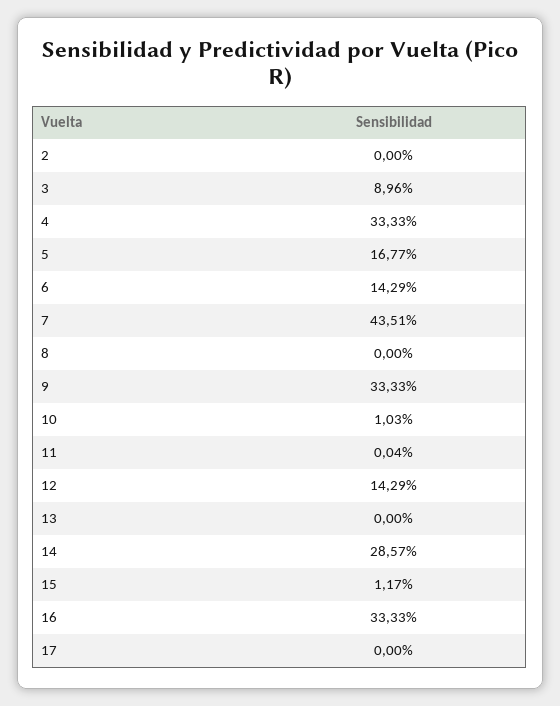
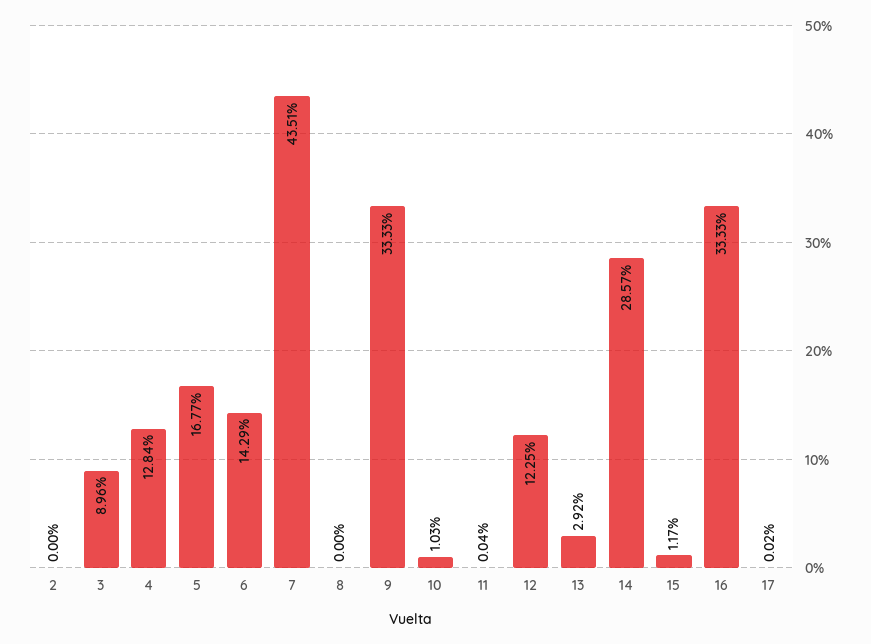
  {
    "2": 0,
    "3": 8.96,
-   "4": 33.33,
+   "4": 12.84,
    "5": 16.77,
    "6": 14.29,
    "7": 43.51,
    "8": 0,
    "9": 33.33,
    "10": 1.03,
    "11": 0.04,
-   "12": 14.29,
+   "12": 12.25,
-   "13": 0,
+   "13": 2.92,
    "14": 28.57,
    "15": 1.17,
    "16": 33.33,
-   "17": 0
+   "17": 0.02
  }

